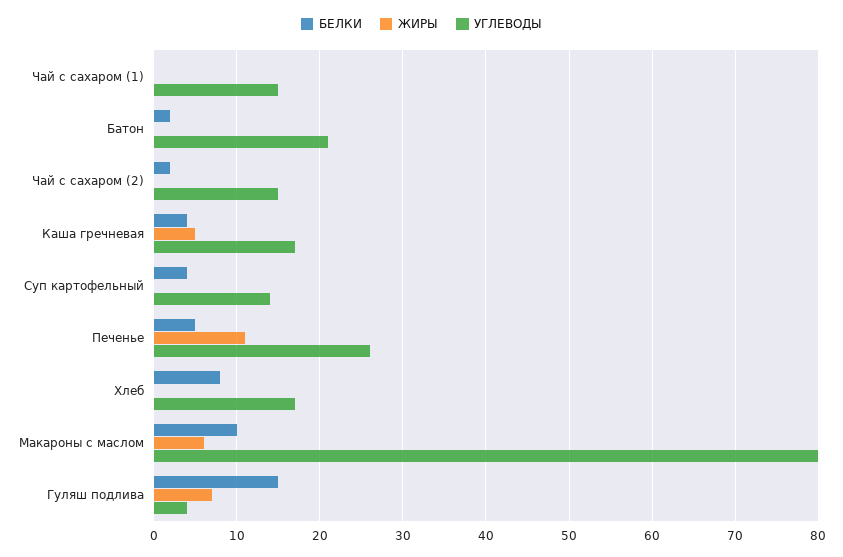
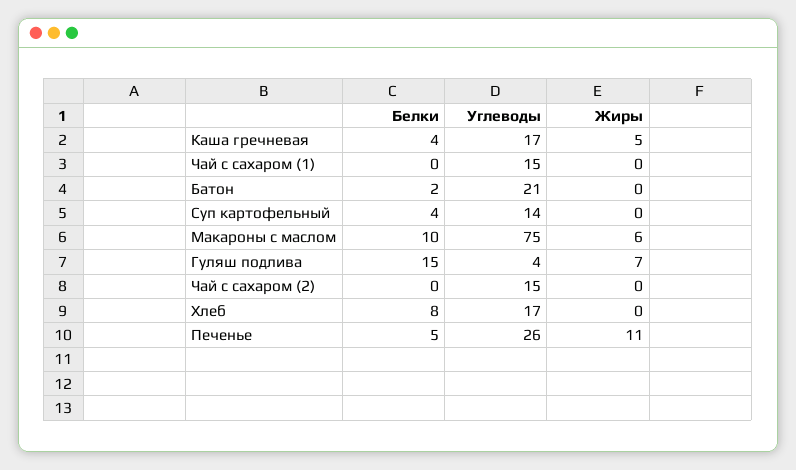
  {
    "БЕЛКИ": {
      "Чай с сахаром (1)": 0,
      "Батон": 2,
-     "Чай с сахаром (2)": 2,
+     "Чай с сахаром (2)": 0,
      "Каша гречневая": 4,
      "Суп картофельный": 4,
      "Печенье": 5,
      "Хлеб": 8,
      "Макароны с маслом": 10,
      "Гуляш подлива": 15
    },
    "ЖИРЫ": {
      "Чай с сахаром (1)": 0,
      "Батон": 0,
      "Чай с сахаром (2)": 0,
      "Каша гречневая": 5,
      "Суп картофельный": 0,
      "Печенье": 11,
      "Хлеб": 0,
      "Макароны с маслом": 6,
      "Гуляш подлива": 7
    },
    "УГЛЕВОДЫ": {
      "Чай с сахаром (1)": 15,
      "Батон": 21,
      "Чай с сахаром (2)": 15,
      "Каша гречневая": 17,
      "Суп картофельный": 14,
      "Печенье": 26,
      "Хлеб": 17,
-     "Макароны с маслом": 80,
+     "Макароны с маслом": 75,
      "Гуляш подлива": 4
    }
  }

